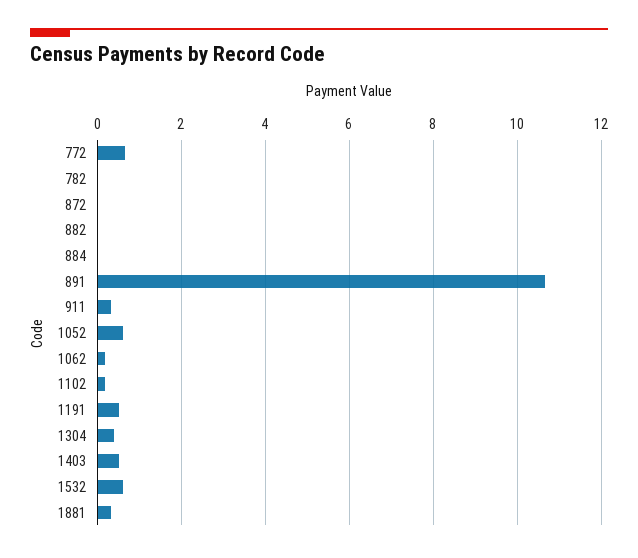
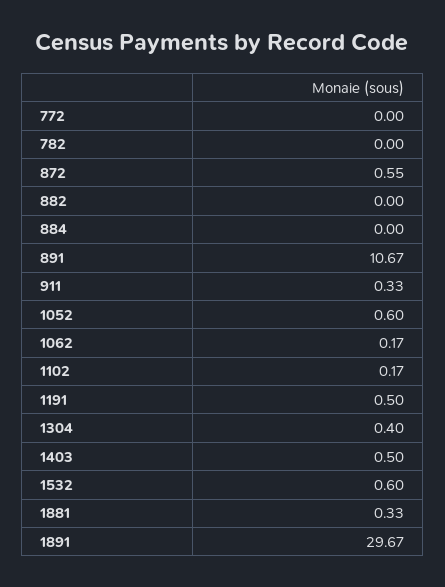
  {
-   "772": 0.6,
+   "772": 0,
    "782": 0,
-   "872": 0,
+   "872": 0.55,
    "882": 0,
    "884": 0,
    "891": 10.67,
    "911": 0.33,
    "1052": 0.6,
    "1062": 0.17,
    "1102": 0.17,
    "1191": 0.5,
    "1304": 0.4,
    "1403": 0.5,
    "1532": 0.6,
-   "1881": 0.33
+   "1881": 0.33,
+   "1891": 29.67
  }

